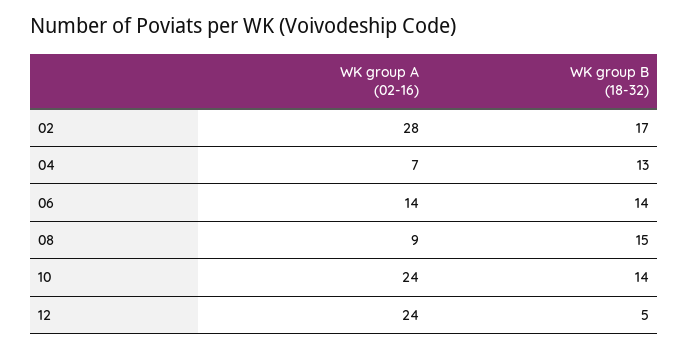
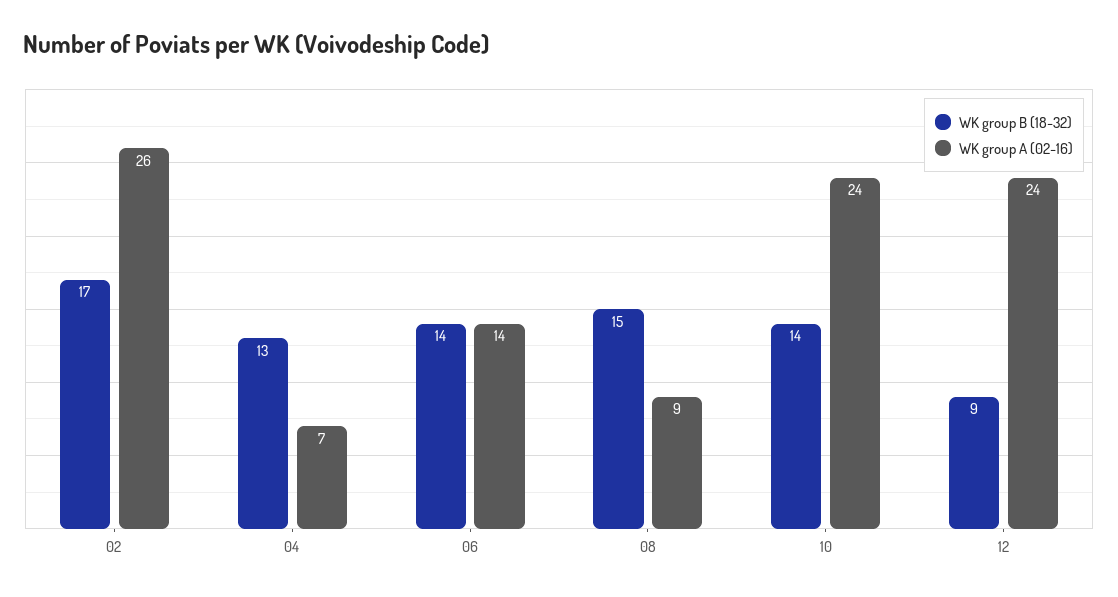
  {
    "WK group A (02-16)": {
-     "02": 28,
+     "02": 26,
      "04": 7,
      "06": 14,
      "08": 9,
      "10": 24,
      "12": 24
    },
    "WK group B (18-32)": {
      "02": 17,
      "04": 13,
      "06": 14,
      "08": 15,
      "10": 14,
-     "12": 5
+     "12": 9
    }
  }

